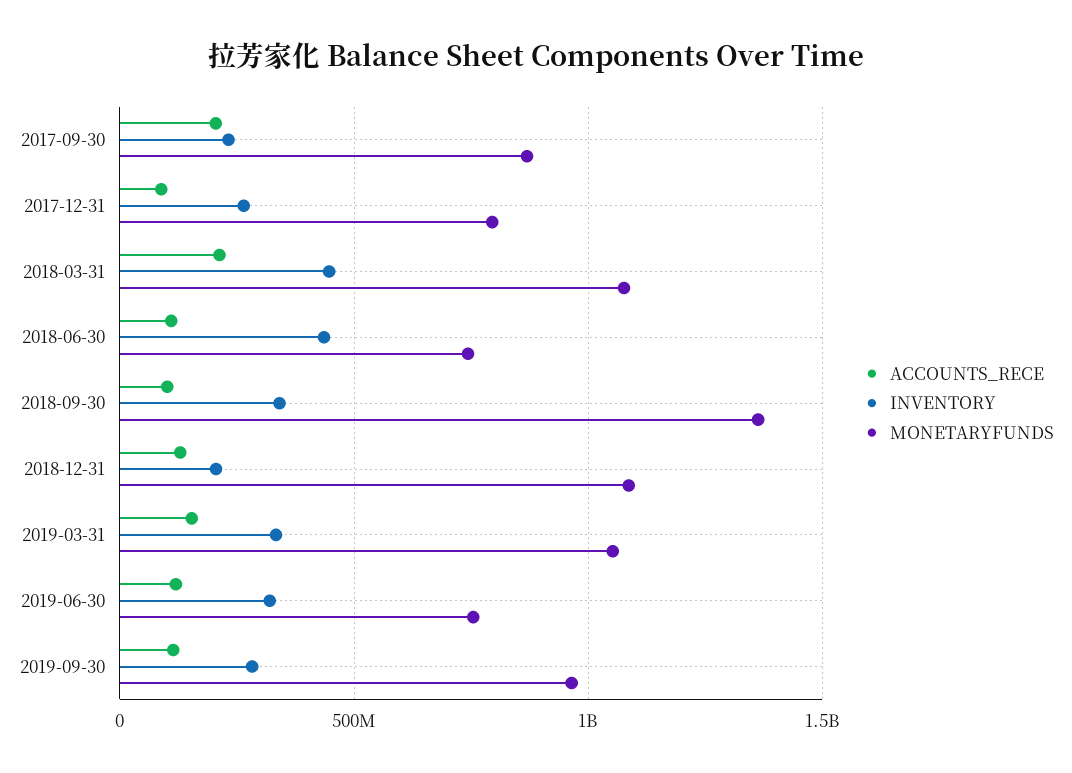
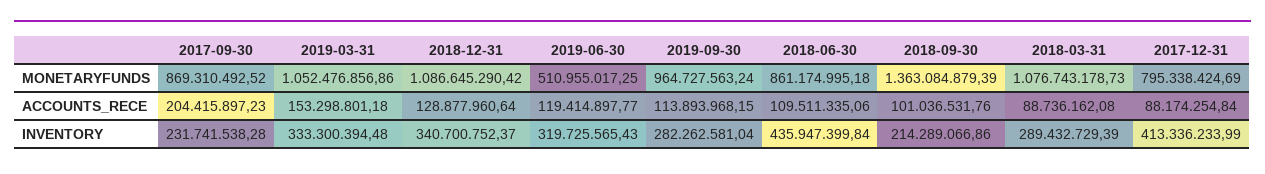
  {
    "ACCOUNTS_RECE": {
      "2017-09-30": 204415897.23,
      "2017-12-31": 88174254.84,
-     "2018-03-31": 200000000,
+     "2018-03-31": 88736162.08,
      "2018-06-30": 109511335.06,
      "2018-09-30": 101036531.76,
      "2018-12-31": 128877960.64,
      "2019-03-31": 153298801.18,
      "2019-06-30": 119414897.77,
      "2019-09-30": 113893968.15
    },
    "INVENTORY": {
      "2017-09-30": 231741538.28,
-     "2017-12-31": 250000000,
+     "2017-12-31": 413336233.99,
-     "2018-03-31": 450000000,
+     "2018-03-31": 289432729.39,
      "2018-06-30": 435947399.84,
-     "2018-09-30": 350000000,
+     "2018-09-30": 214289066.86,
-     "2018-12-31": 200000000,
+     "2018-12-31": 340700752.37,
      "2019-03-31": 333300394.48,
      "2019-06-30": 319725565.43,
      "2019-09-30": 282262581.04
    },
    "MONETARYFUNDS": {
      "2017-09-30": 869310492.52,
      "2017-12-31": 795338424.69,
      "2018-03-31": 1076743178.73,
-     "2018-06-30": 750000000,
+     "2018-06-30": 861174995.18,
      "2018-09-30": 1363084879.39,
      "2018-12-31": 1086645290.42,
      "2019-03-31": 1052476856.86,
-     "2019-06-30": 750000000,
+     "2019-06-30": 510955017.25,
      "2019-09-30": 964727563.24
    }
  }

